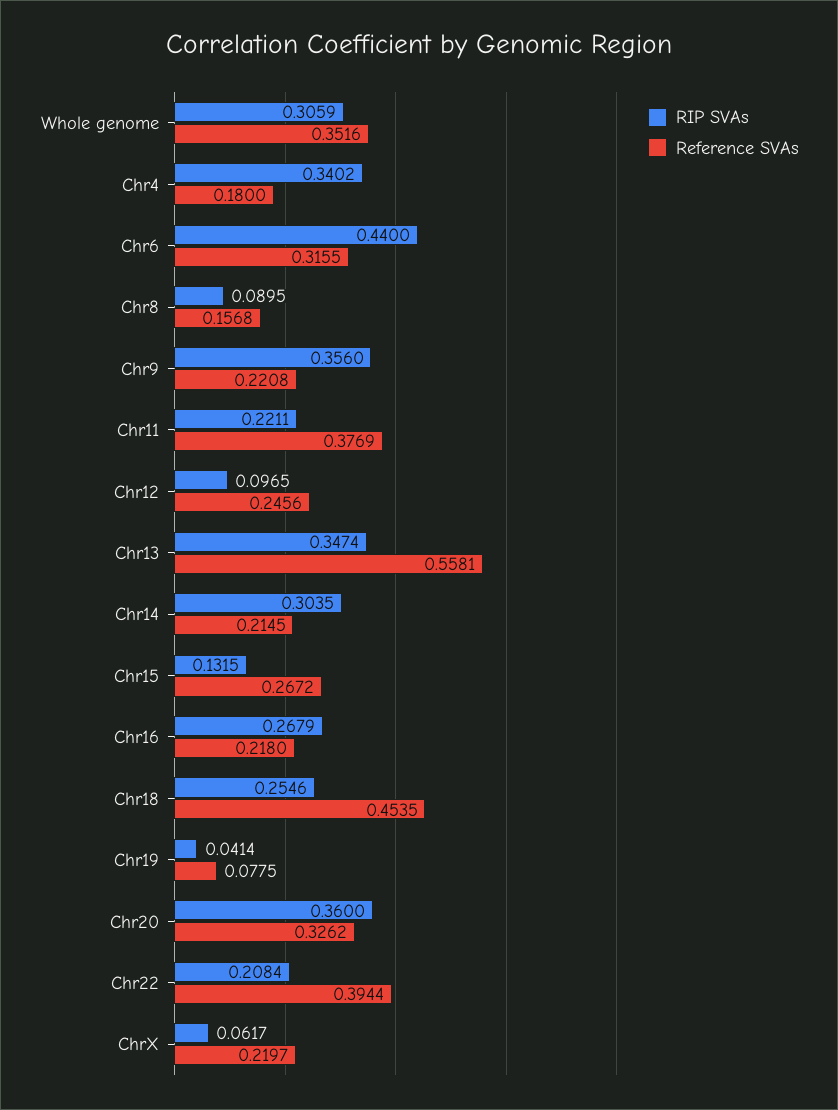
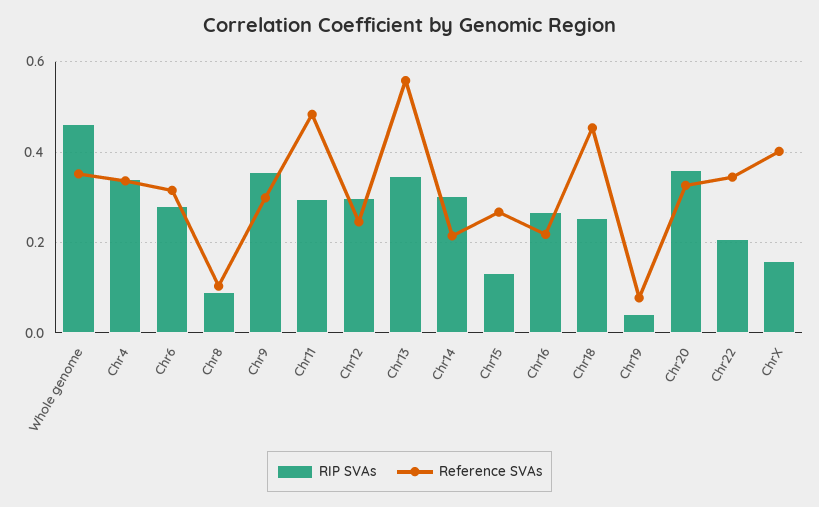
  {
    "RIP SVAs": {
-     "Whole genome": 0.3059,
+     "Whole genome": 0.46,
      "Chr4": 0.3402,
-     "Chr6": 0.44,
+     "Chr6": 0.28,
      "Chr8": 0.0895,
      "Chr9": 0.356,
-     "Chr11": 0.2211,
+     "Chr11": 0.3,
-     "Chr12": 0.0965,
+     "Chr12": 0.3,
      "Chr13": 0.3474,
      "Chr14": 0.3035,
      "Chr15": 0.1315,
      "Chr16": 0.2679,
      "Chr18": 0.2546,
      "Chr19": 0.0414,
      "Chr20": 0.36,
      "Chr22": 0.2084,
-     "ChrX": 0.0617
+     "ChrX": 0.16
    },
    "Reference SVAs": {
      "Whole genome": 0.3516,
-     "Chr4": 0.18,
+     "Chr4": 0.34,
      "Chr6": 0.3155,
-     "Chr8": 0.1568,
+     "Chr8": 0.1,
-     "Chr9": 0.2208,
+     "Chr9": 0.3,
-     "Chr11": 0.3769,
+     "Chr11": 0.48,
      "Chr12": 0.2456,
      "Chr13": 0.5581,
      "Chr14": 0.2145,
      "Chr15": 0.2672,
      "Chr16": 0.218,
      "Chr18": 0.4535,
      "Chr19": 0.0775,
      "Chr20": 0.3262,
-     "Chr22": 0.3944,
+     "Chr22": 0.34,
-     "ChrX": 0.2197
+     "ChrX": 0.4
    }
  }

